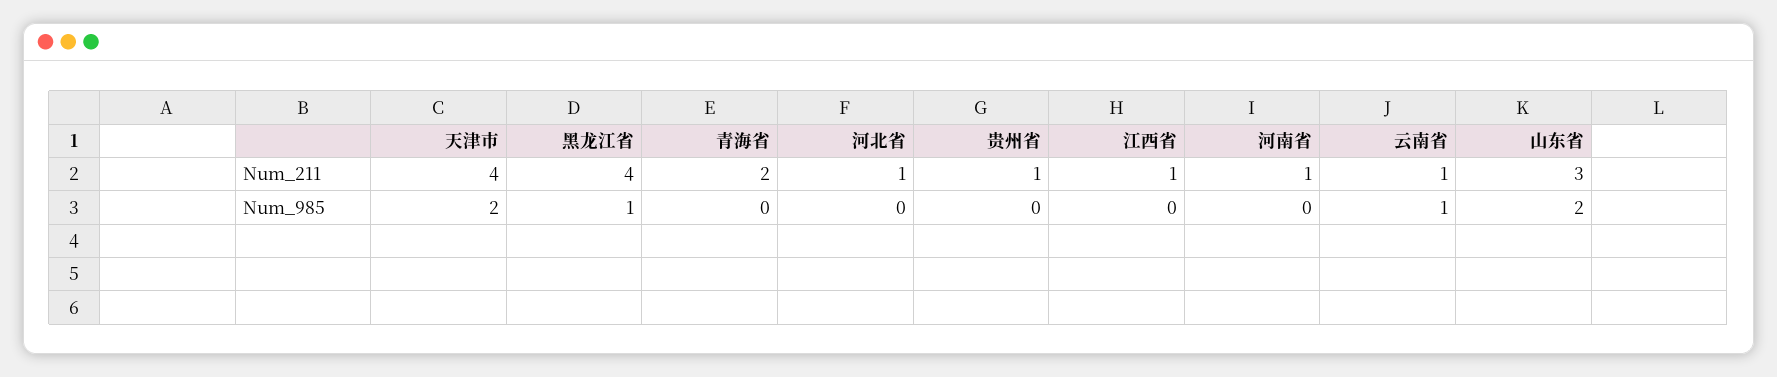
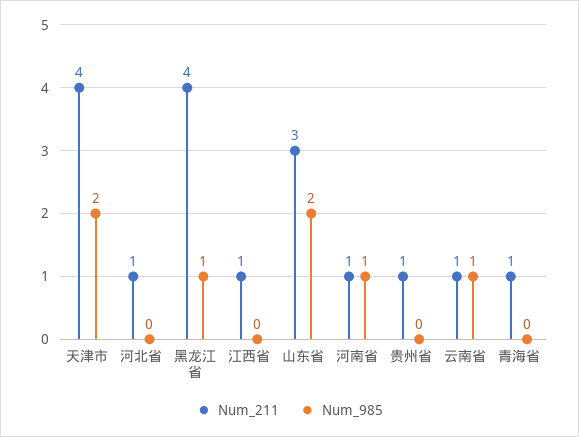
  {
    "Num_211": {
      "天津市": 4,
      "黑龙江省": 4,
-     "青海省": 2,
+     "青海省": 1,
      "河北省": 1,
      "贵州省": 1,
      "江西省": 1,
      "河南省": 1,
      "云南省": 1,
      "山东省": 3
    },
    "Num_985": {
      "天津市": 2,
      "黑龙江省": 1,
      "青海省": 0,
      "河北省": 0,
      "贵州省": 0,
      "江西省": 0,
-     "河南省": 0,
+     "河南省": 1,
      "云南省": 1,
      "山东省": 2
    }
  }

